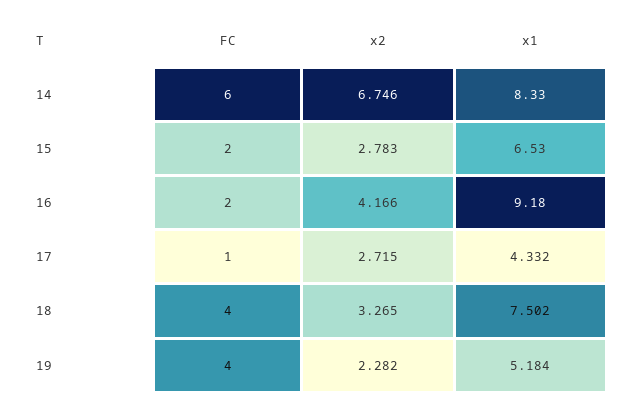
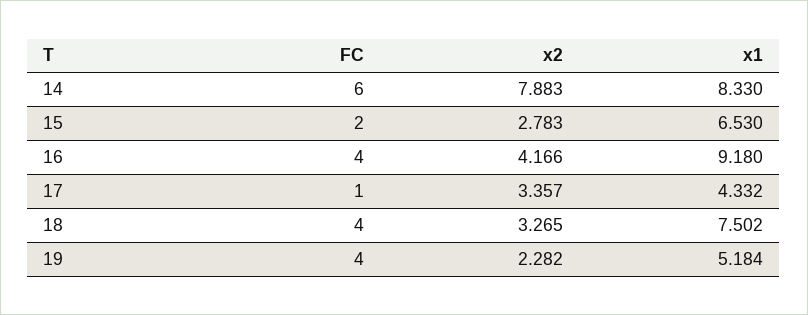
  {
    "FC": {
      "14": 6,
      "15": 2,
-     "16": 2,
+     "16": 4,
      "17": 1,
      "18": 4,
      "19": 4
    },
    "x2": {
-     "14": 6.746,
+     "14": 7.883,
      "15": 2.783,
      "16": 4.166,
-     "17": 2.715,
+     "17": 3.357,
      "18": 3.265,
      "19": 2.282
    },
    "x1": {
      "14": 8.33,
      "15": 6.53,
      "16": 9.18,
      "17": 4.332,
      "18": 7.502,
      "19": 5.184
    }
  }

